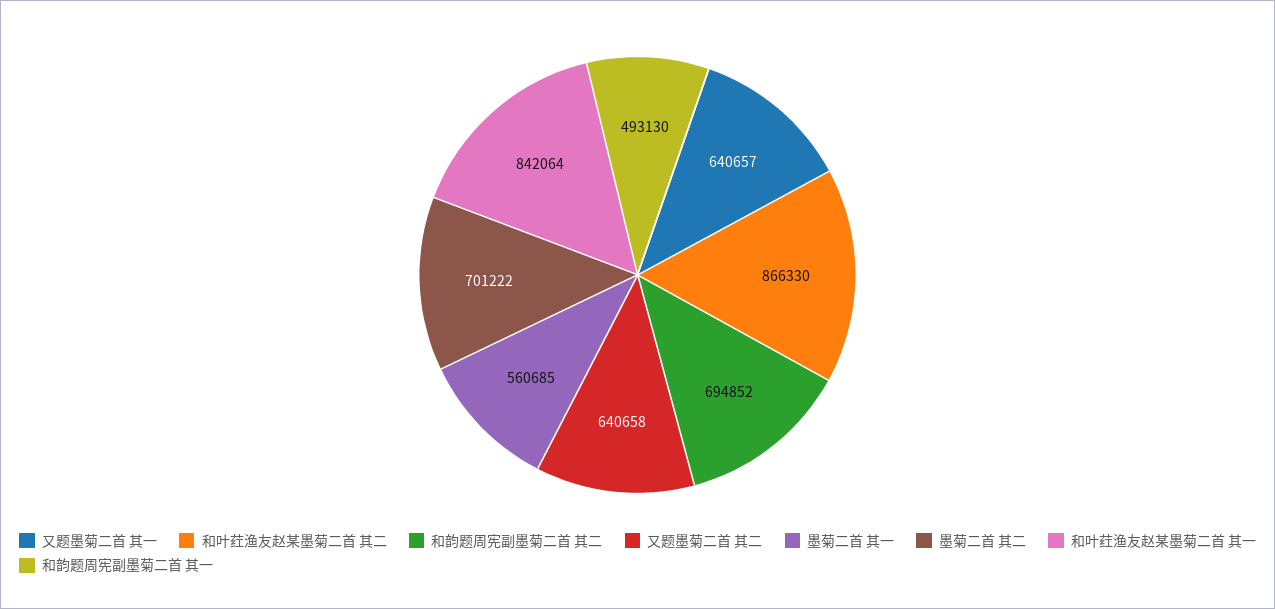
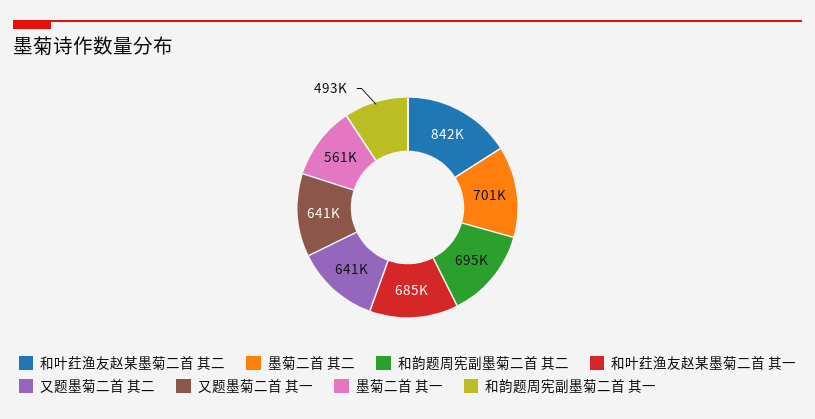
  {
    "又题墨菊二首 其一": 640657,
-   "和叶荭渔友赵某墨菊二首 其二": 866330,
+   "和叶荭渔友赵某墨菊二首 其二": 842000,
    "和韵题周宪副墨菊二首 其二": 694852,
    "又题墨菊二首 其二": 640658,
    "墨菊二首 其一": 560685,
    "墨菊二首 其二": 701222,
-   "和叶荭渔友赵某墨菊二首 其一": 842064,
+   "和叶荭渔友赵某墨菊二首 其一": 685000,
    "和韵题周宪副墨菊二首 其一": 493130
  }

